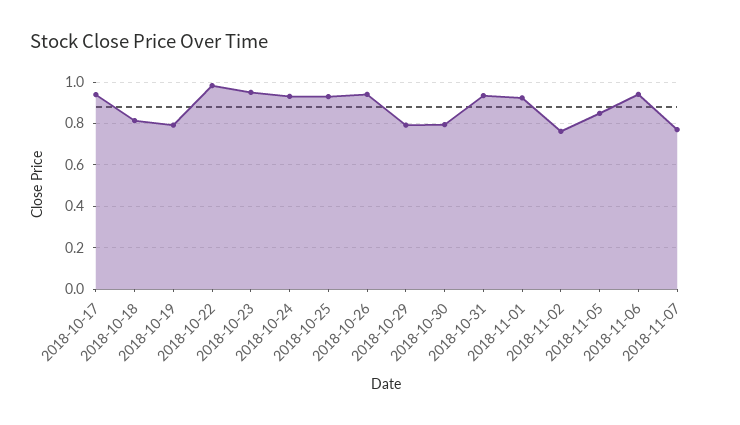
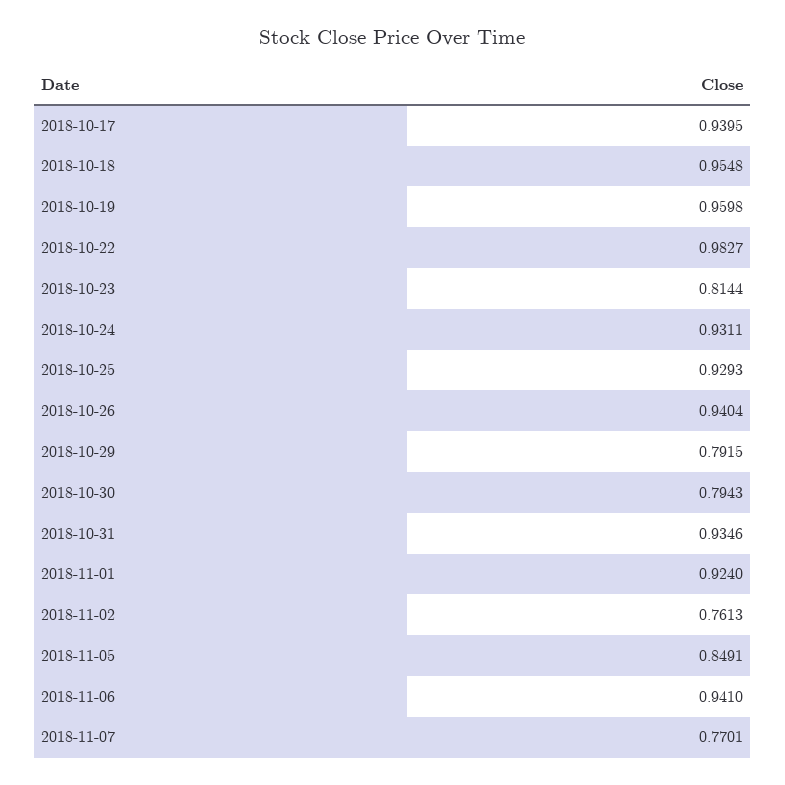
  {
    "2018-10-17": 0.9395,
-   "2018-10-18": 0.8,
+   "2018-10-18": 0.9548,
-   "2018-10-19": 0.8,
+   "2018-10-19": 0.9598,
    "2018-10-22": 0.9827,
-   "2018-10-23": 0.95,
+   "2018-10-23": 0.8144,
    "2018-10-24": 0.9311,
    "2018-10-25": 0.9293,
    "2018-10-26": 0.9404,
    "2018-10-29": 0.7915,
    "2018-10-30": 0.7943,
    "2018-10-31": 0.9346,
    "2018-11-01": 0.924,
    "2018-11-02": 0.7613,
    "2018-11-05": 0.8491,
    "2018-11-06": 0.941,
    "2018-11-07": 0.7701
  }

